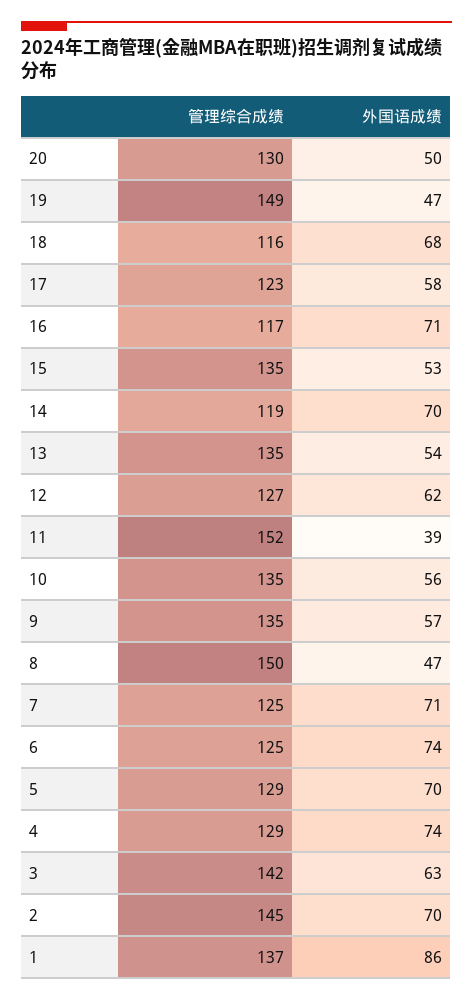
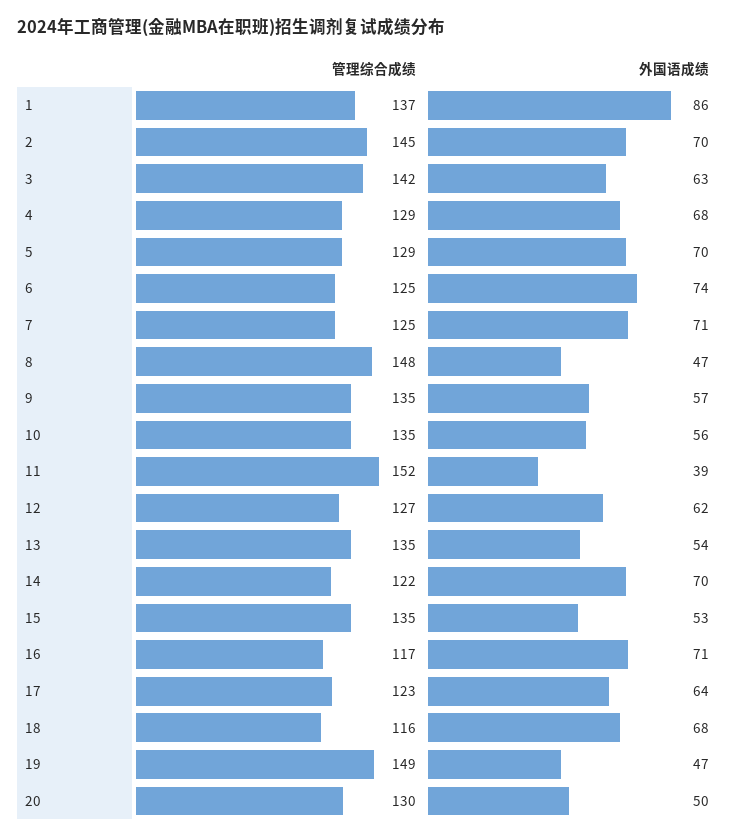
  {
    "管理综合成绩": {
      "20": 130,
      "19": 149,
      "18": 116,
      "17": 123,
      "16": 117,
      "15": 135,
-     "14": 119,
+     "14": 122,
      "13": 135,
      "12": 127,
      "11": 152,
      "10": 135,
      "9": 135,
-     "8": 150,
+     "8": 148,
      "7": 125,
      "6": 125,
      "5": 129,
      "4": 129,
      "3": 142,
      "2": 145,
      "1": 137
    },
    "外国语成绩": {
      "20": 50,
      "19": 47,
      "18": 68,
-     "17": 58,
+     "17": 64,
      "16": 71,
      "15": 53,
      "14": 70,
      "13": 54,
      "12": 62,
      "11": 39,
      "10": 56,
      "9": 57,
      "8": 47,
      "7": 71,
      "6": 74,
      "5": 70,
-     "4": 74,
+     "4": 68,
      "3": 63,
      "2": 70,
      "1": 86
    }
  }

